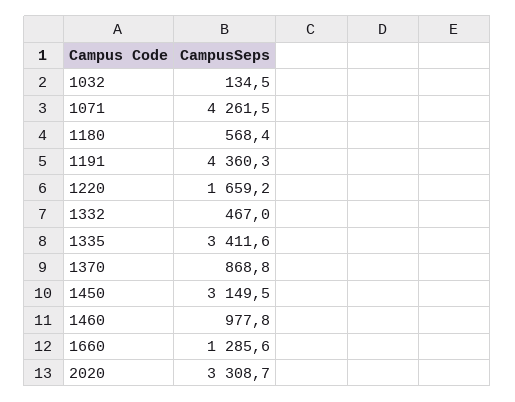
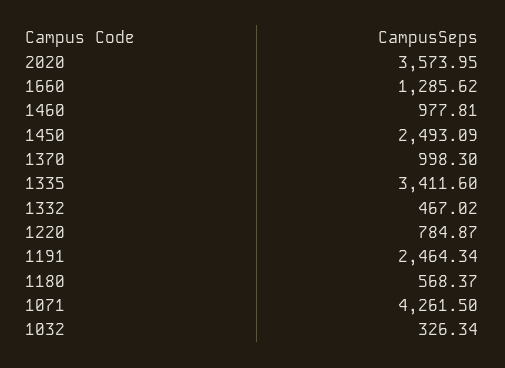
  {
-   "1032": 134.5,
+   "1032": 326.34,
    "1071": 4261.5,
    "1180": 568.37,
-   "1191": 4360.3,
+   "1191": 2464.34,
-   "1220": 1659.2,
+   "1220": 784.87,
    "1332": 467.02,
    "1335": 3411.6,
-   "1370": 868.8,
+   "1370": 998.3,
-   "1450": 3149.5,
+   "1450": 2493.09,
    "1460": 977.81,
    "1660": 1285.62,
-   "2020": 3308.7
+   "2020": 3573.95
  }

